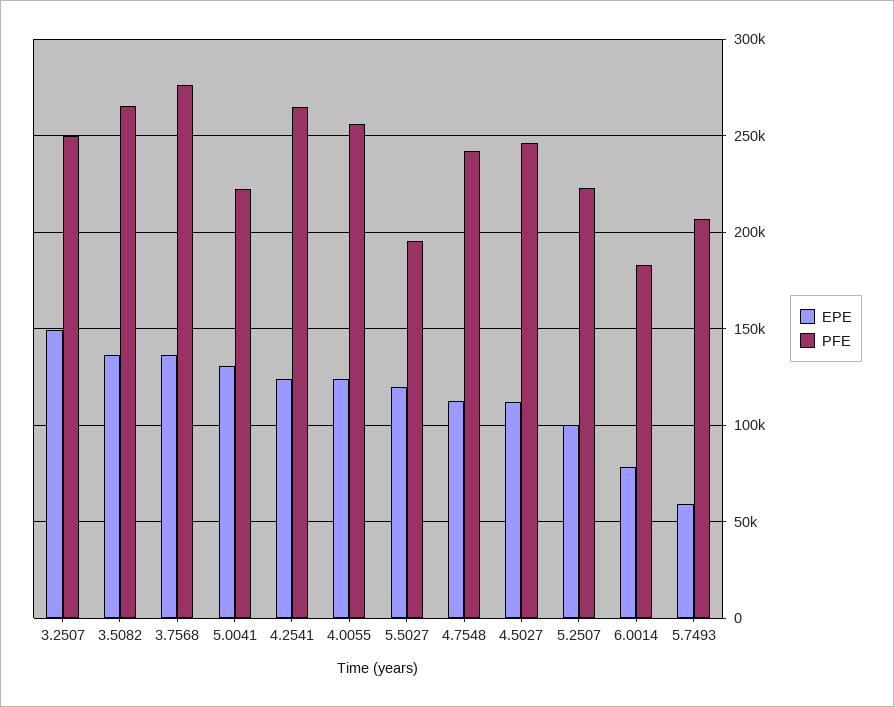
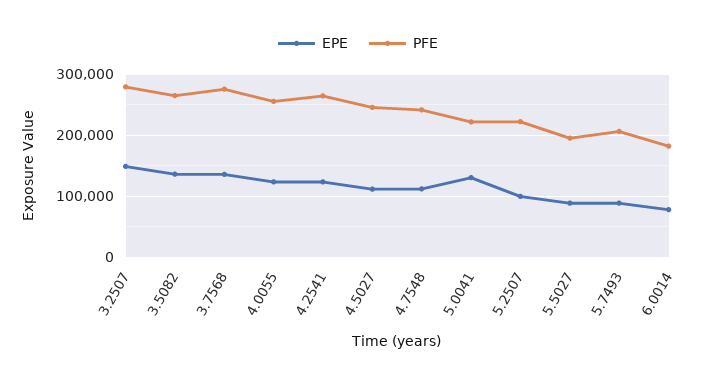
  {
    "EPE": {
      "3.2507": 150000,
      "3.5082": 135000,
      "3.7568": 135000,
      "5.0041": 130000,
      "4.2541": 125000,
      "4.0055": 125000,
-     "5.5027": 120000,
+     "5.5027": 90000,
      "4.7548": 110000,
      "4.5027": 110000,
      "5.2507": 100000,
      "6.0014": 80000,
-     "5.7493": 60000
+     "5.7493": 90000
    },
    "PFE": {
-     "3.2507": 250000,
+     "3.2507": 280000,
      "3.5082": 265000,
      "3.7568": 275000,
      "5.0041": 220000,
      "4.2541": 265000,
      "4.0055": 255000,
      "5.5027": 195000,
      "4.7548": 240000,
      "4.5027": 245000,
      "5.2507": 225000,
      "6.0014": 185000,
      "5.7493": 205000
    }
  }

